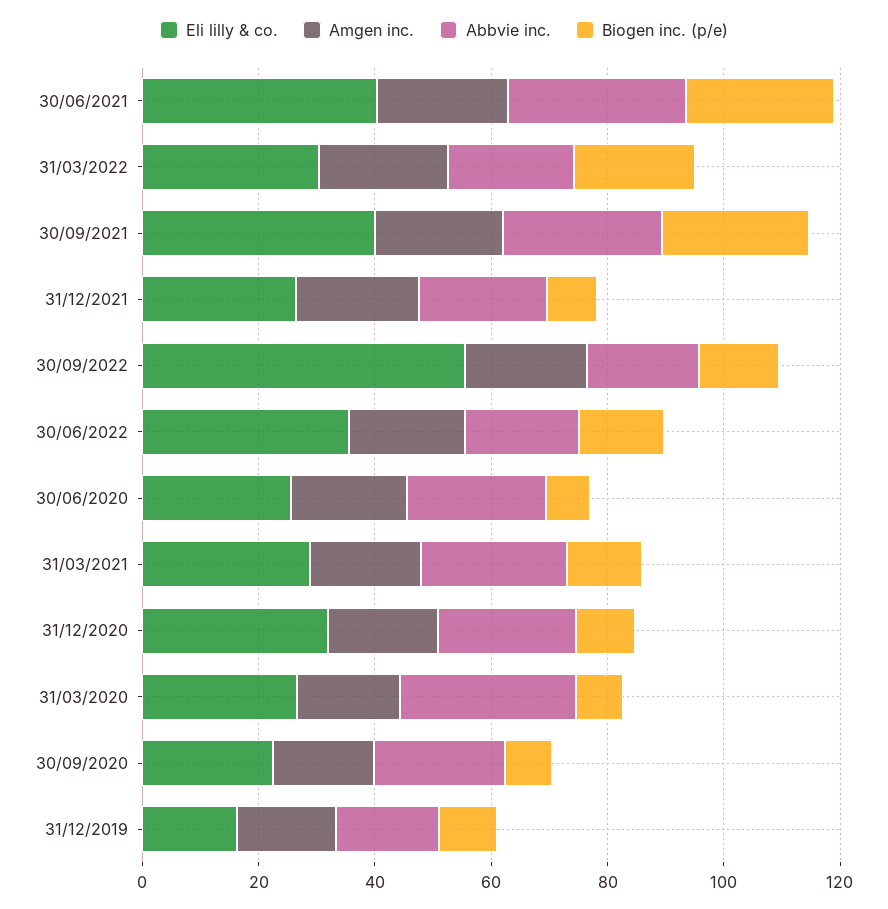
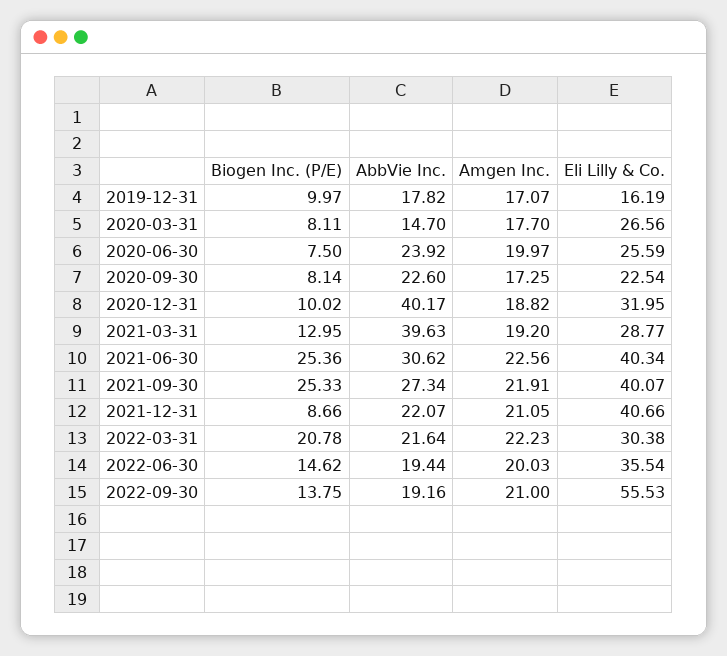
  {
    "Eli lilly & co.": {
      "30/06/2021": 40.34,
      "31/03/2022": 30.38,
      "30/09/2021": 40.07,
-     "31/12/2021": 25,
+     "31/12/2021": 40.66,
      "30/09/2022": 55.53,
      "30/06/2022": 35.54,
      "30/06/2020": 25.59,
      "31/03/2021": 28.77,
      "31/12/2020": 31.95,
      "31/03/2020": 26.56,
      "30/09/2020": 22.54,
      "31/12/2019": 16.19
    },
    "Amgen inc.": {
      "30/06/2021": 22.56,
      "31/03/2022": 22.23,
      "30/09/2021": 21.91,
      "31/12/2021": 21.05,
      "30/09/2022": 21,
      "30/06/2022": 20.03,
      "30/06/2020": 19.97,
      "31/03/2021": 19.2,
      "31/12/2020": 18.82,
      "31/03/2020": 17.7,
      "30/09/2020": 17.25,
      "31/12/2019": 17.07
    },
    "Abbvie inc.": {
      "30/06/2021": 30.62,
      "31/03/2022": 21.64,
      "30/09/2021": 27.34,
      "31/12/2021": 22.07,
      "30/09/2022": 19.16,
      "30/06/2022": 19.44,
      "30/06/2020": 23.92,
-     "31/03/2021": 25,
+     "31/03/2021": 39.63,
-     "31/12/2020": 25,
+     "31/12/2020": 40.17,
-     "31/03/2020": 30,
+     "31/03/2020": 14.7,
      "30/09/2020": 22.6,
      "31/12/2019": 17.82
    },
    "Biogen inc. (p/e)": {
      "30/06/2021": 25.36,
      "31/03/2022": 20.78,
      "30/09/2021": 25.33,
      "31/12/2021": 8.66,
      "30/09/2022": 13.75,
      "30/06/2022": 14.62,
      "30/06/2020": 7.5,
      "31/03/2021": 12.95,
      "31/12/2020": 10.02,
      "31/03/2020": 8.11,
      "30/09/2020": 8.14,
      "31/12/2019": 9.97
    }
  }

